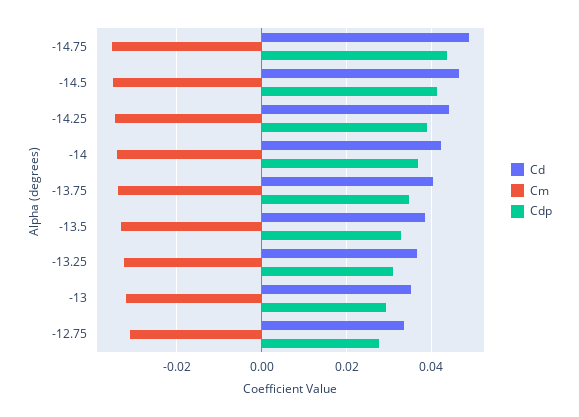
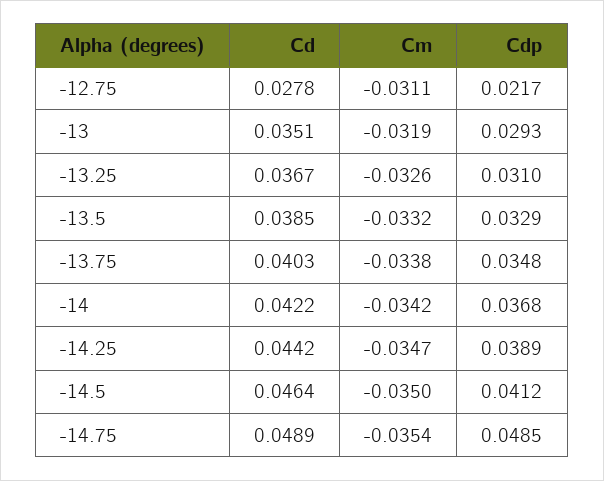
  {
    "Cd": {
      "-14.75": 0.0489,
      "-14.5": 0.0464,
      "-14.25": 0.0442,
      "-14": 0.0422,
      "-13.75": 0.0403,
      "-13.5": 0.0385,
      "-13.25": 0.0367,
      "-13": 0.0351,
-     "-12.75": 0.034
+     "-12.75": 0.0278
    },
    "Cm": {
      "-14.75": -0.0354,
      "-14.5": -0.035,
      "-14.25": -0.0347,
      "-14": -0.0342,
      "-13.75": -0.0338,
      "-13.5": -0.0332,
      "-13.25": -0.0326,
      "-13": -0.0319,
      "-12.75": -0.0311
    },
    "Cdp": {
-     "-14.75": 0.044,
+     "-14.75": 0.0485,
      "-14.5": 0.0412,
      "-14.25": 0.0389,
      "-14": 0.0368,
      "-13.75": 0.0348,
      "-13.5": 0.0329,
      "-13.25": 0.031,
      "-13": 0.0293,
-     "-12.75": 0.028
+     "-12.75": 0.0217
    }
  }

